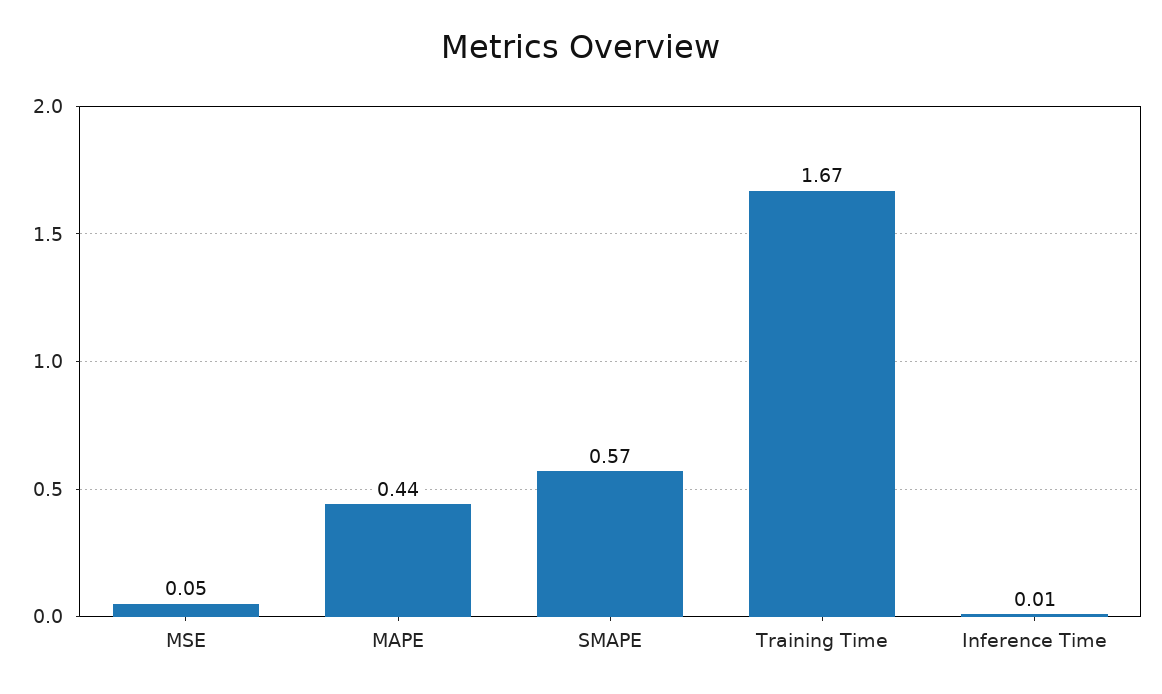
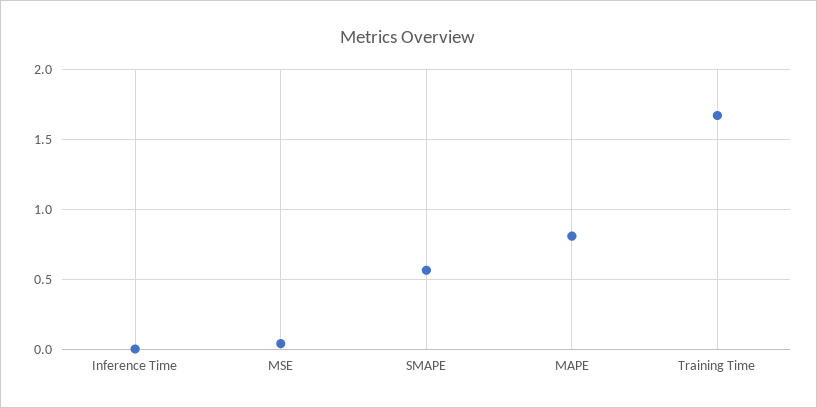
  {
    "MSE": 0.05,
-   "MAPE": 0.44,
+   "MAPE": 0.8,
    "SMAPE": 0.57,
    "Training Time": 1.67,
    "Inference Time": 0.01
  }

